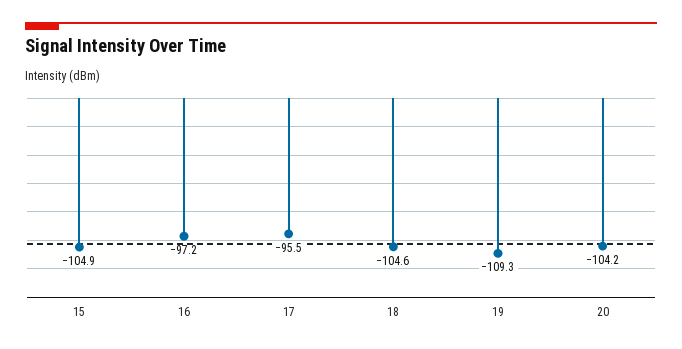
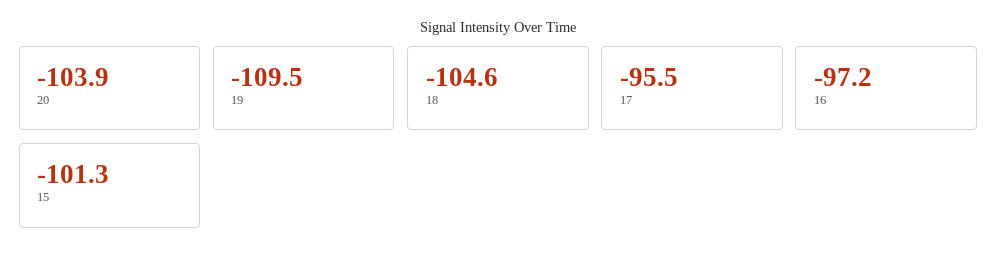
  {
-   "15": -104.9,
+   "15": -101.3,
    "16": -97.2,
    "17": -95.5,
    "18": -104.6,
-   "19": -109.3,
+   "19": -109.5,
-   "20": -104.2
+   "20": -103.9
  }

